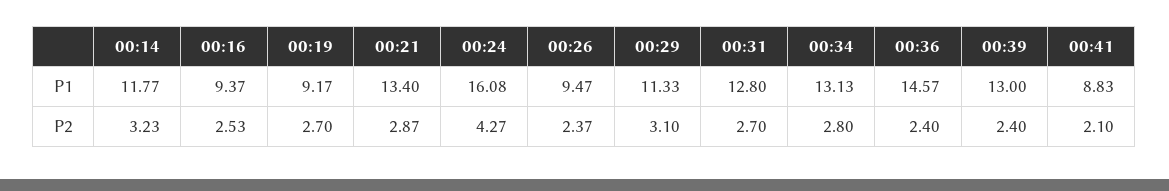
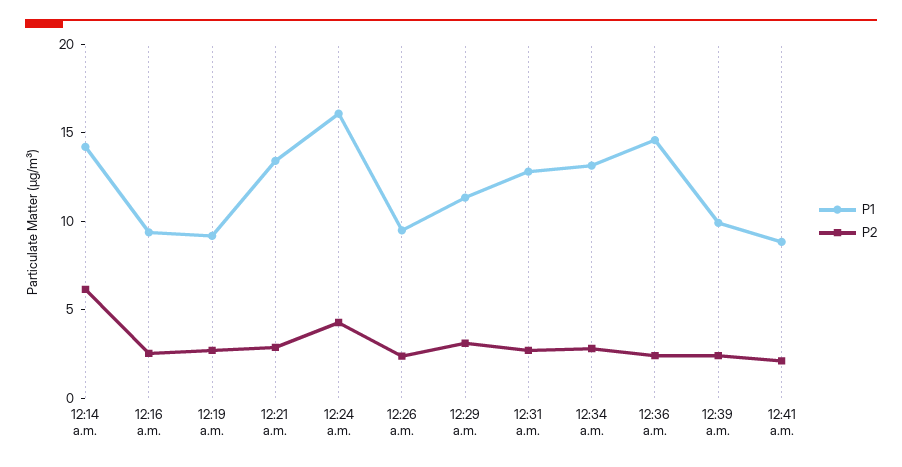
  {
    "P1": {
-     "00:14": 11.77,
+     "00:14": 14,
      "00:16": 9.37,
      "00:19": 9.17,
      "00:21": 13.4,
      "00:24": 16.08,
      "00:26": 9.47,
      "00:29": 11.33,
      "00:31": 12.8,
      "00:34": 13.13,
      "00:36": 14.57,
-     "00:39": 13,
+     "00:39": 10,
      "00:41": 8.83
    },
    "P2": {
-     "00:14": 3.23,
+     "00:14": 6,
      "00:16": 2.53,
      "00:19": 2.7,
      "00:21": 2.87,
      "00:24": 4.27,
      "00:26": 2.37,
      "00:29": 3.1,
      "00:31": 2.7,
      "00:34": 2.8,
      "00:36": 2.4,
      "00:39": 2.4,
      "00:41": 2.1
    }
  }

